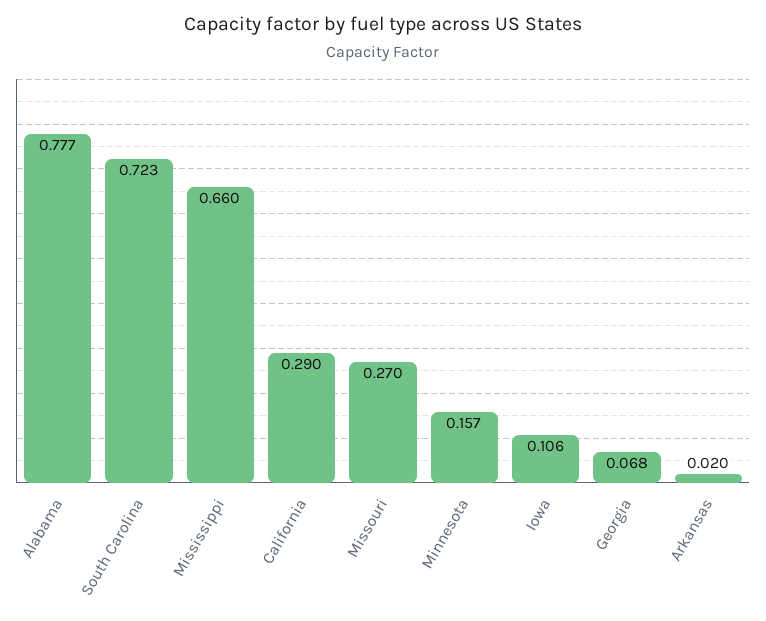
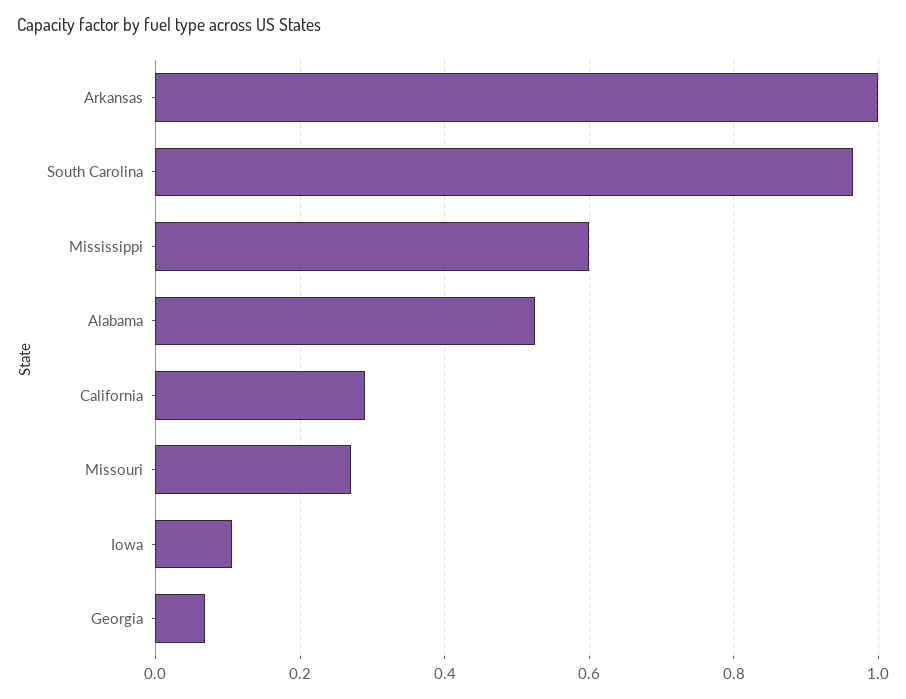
  {
-   "Alabama": 0.777,
+   "Alabama": 0.52,
-   "South Carolina": 0.723,
+   "South Carolina": 0.96,
-   "Mississippi": 0.66,
+   "Mississippi": 0.6,
    "California": 0.29,
    "Missouri": 0.27,
-   "Minnesota": 0.157,
    "Iowa": 0.106,
    "Georgia": 0.068,
-   "Arkansas": 0.02
+   "Arkansas": 1
  }

